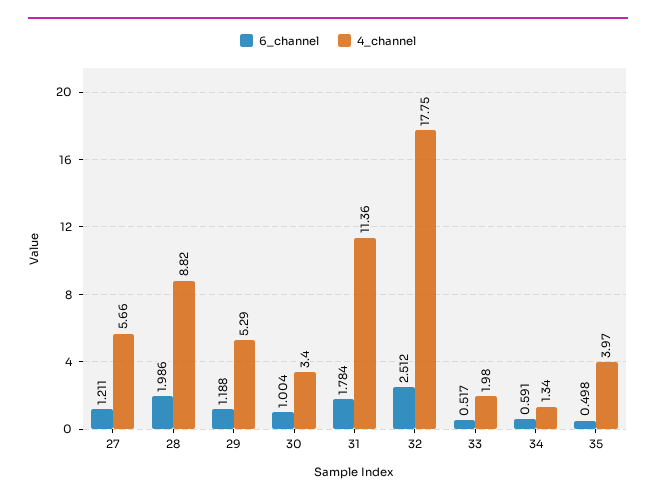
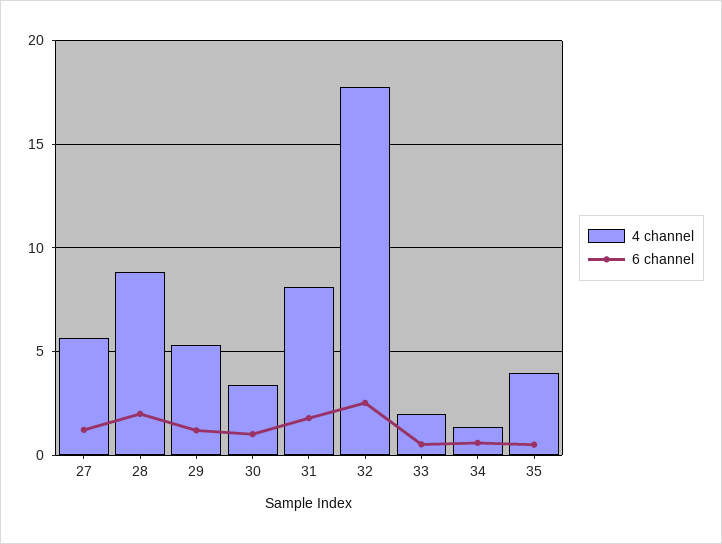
  {
    "6_channel": {
      "27": 1.211,
      "28": 1.986,
      "29": 1.188,
      "30": 1.004,
      "31": 1.784,
      "32": 2.512,
      "33": 0.517,
      "34": 0.591,
      "35": 0.498
    },
    "4_channel": {
      "27": 5.66,
      "28": 8.82,
      "29": 5.29,
      "30": 3.4,
-     "31": 11.36,
+     "31": 8,
      "32": 17.75,
      "33": 1.98,
      "34": 1.34,
      "35": 3.97
    }
  }

